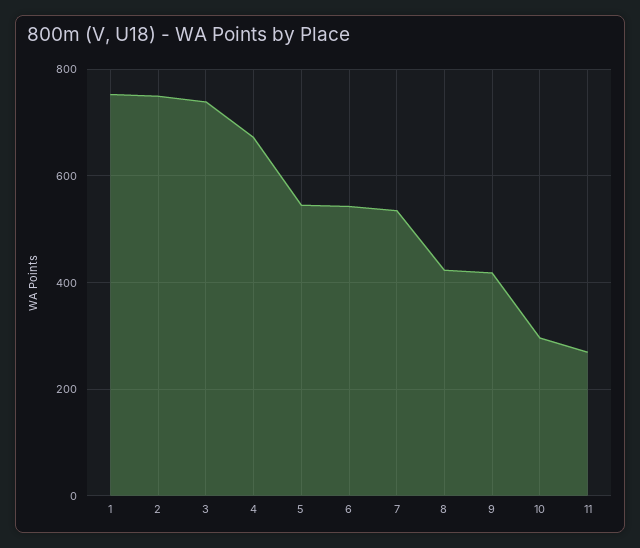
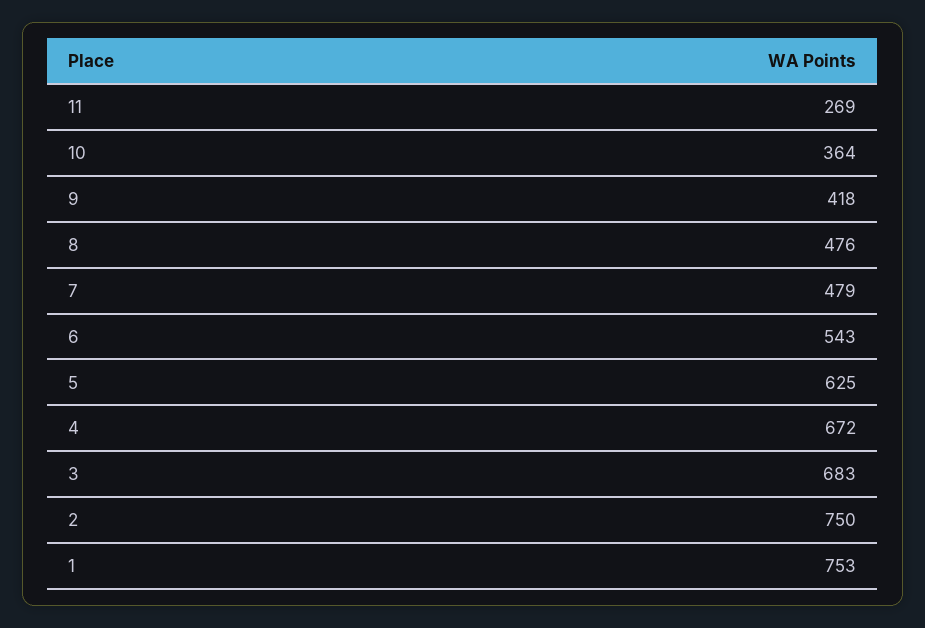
  {
    "1": 753,
    "2": 750,
-   "3": 740,
+   "3": 683,
    "4": 672,
-   "5": 540,
+   "5": 625,
    "6": 543,
-   "7": 540,
+   "7": 479,
-   "8": 420,
+   "8": 476,
    "9": 418,
-   "10": 300,
+   "10": 364,
    "11": 269
  }

